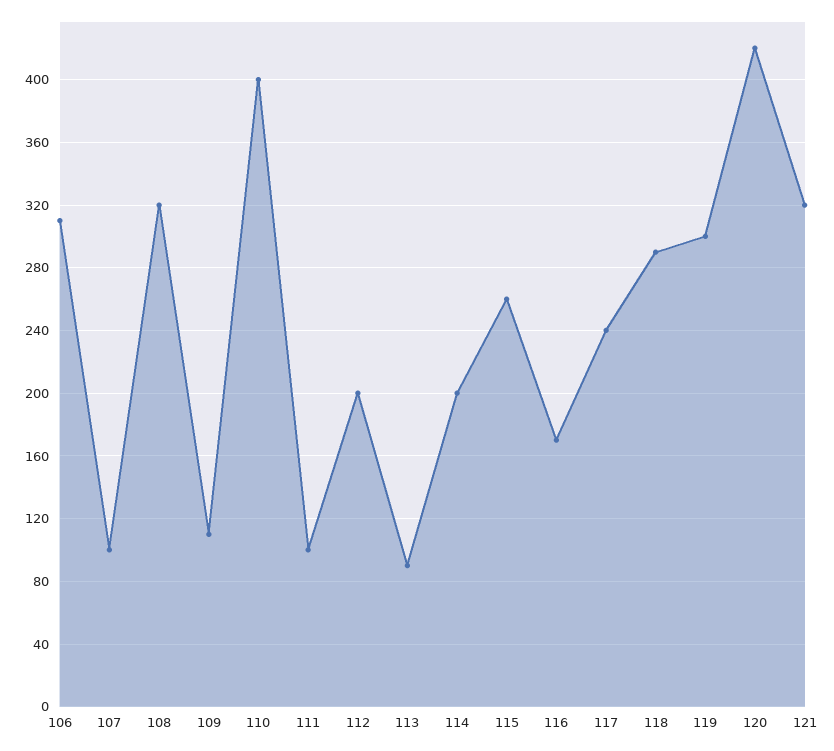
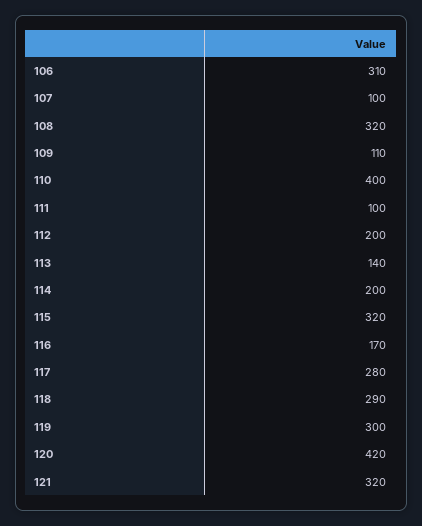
  {
    "106": 310,
    "107": 100,
    "108": 320,
    "109": 110,
    "110": 400,
    "111": 100,
    "112": 200,
-   "113": 90,
+   "113": 140,
    "114": 200,
-   "115": 260,
+   "115": 320,
    "116": 170,
-   "117": 240,
+   "117": 280,
    "118": 290,
    "119": 300,
    "120": 420,
    "121": 320
  }

